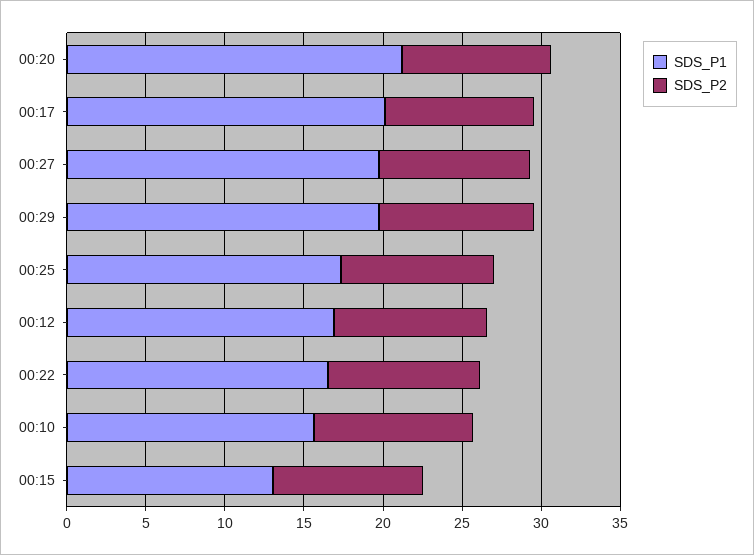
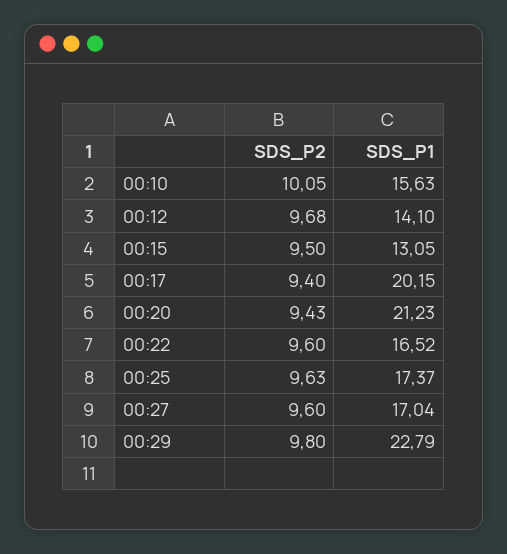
  {
    "SDS_P1": {
      "00:20": 21.23,
      "00:17": 20.15,
-     "00:27": 20,
+     "00:27": 17.04,
-     "00:29": 20,
+     "00:29": 22.79,
      "00:25": 17.37,
-     "00:12": 17,
+     "00:12": 14.1,
      "00:22": 16.52,
      "00:10": 15.63,
      "00:15": 13.05
    },
    "SDS_P2": {
      "00:20": 9.43,
      "00:17": 9.4,
      "00:27": 9.6,
      "00:29": 9.8,
      "00:25": 9.63,
      "00:12": 9.68,
      "00:22": 9.6,
      "00:10": 10.05,
      "00:15": 9.5
    }
  }

